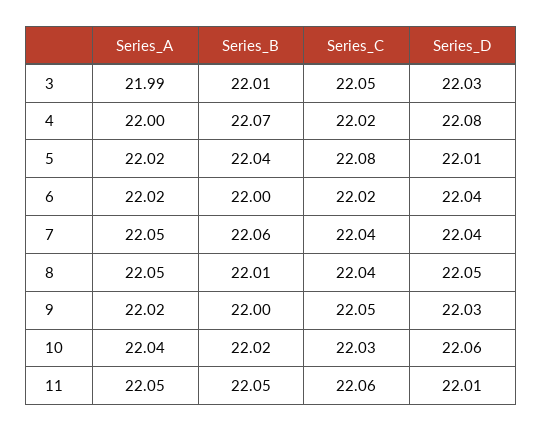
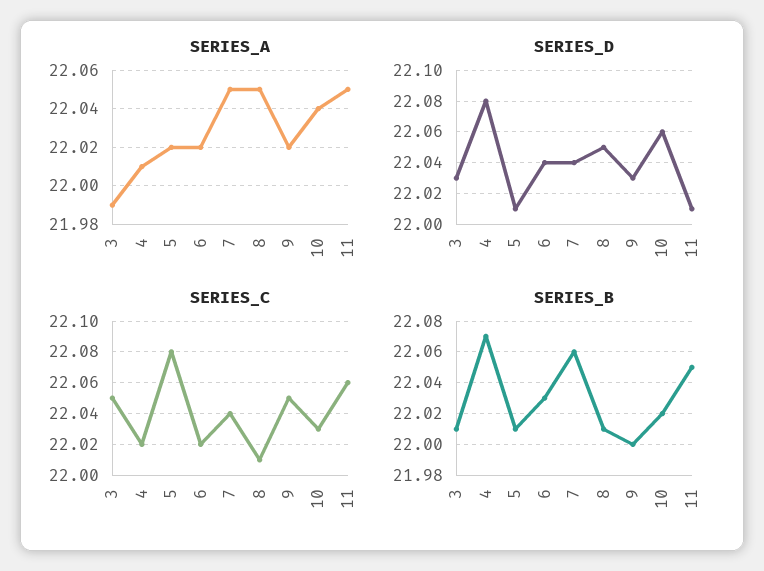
  {
    "Series_A": {
      "3": 21.99,
-     "4": 22,
+     "4": 22.01,
      "5": 22.02,
      "6": 22.02,
      "7": 22.05,
      "8": 22.05,
      "9": 22.02,
      "10": 22.04,
      "11": 22.05
    },
    "Series_B": {
      "3": 22.01,
      "4": 22.07,
-     "5": 22.04,
+     "5": 22.01,
-     "6": 22,
+     "6": 22.03,
      "7": 22.06,
      "8": 22.01,
      "9": 22,
      "10": 22.02,
      "11": 22.05
    },
    "Series_C": {
      "3": 22.05,
      "4": 22.02,
      "5": 22.08,
      "6": 22.02,
      "7": 22.04,
-     "8": 22.04,
+     "8": 22.01,
      "9": 22.05,
      "10": 22.03,
      "11": 22.06
    },
    "Series_D": {
      "3": 22.03,
      "4": 22.08,
      "5": 22.01,
      "6": 22.04,
      "7": 22.04,
      "8": 22.05,
      "9": 22.03,
      "10": 22.06,
      "11": 22.01
    }
  }

